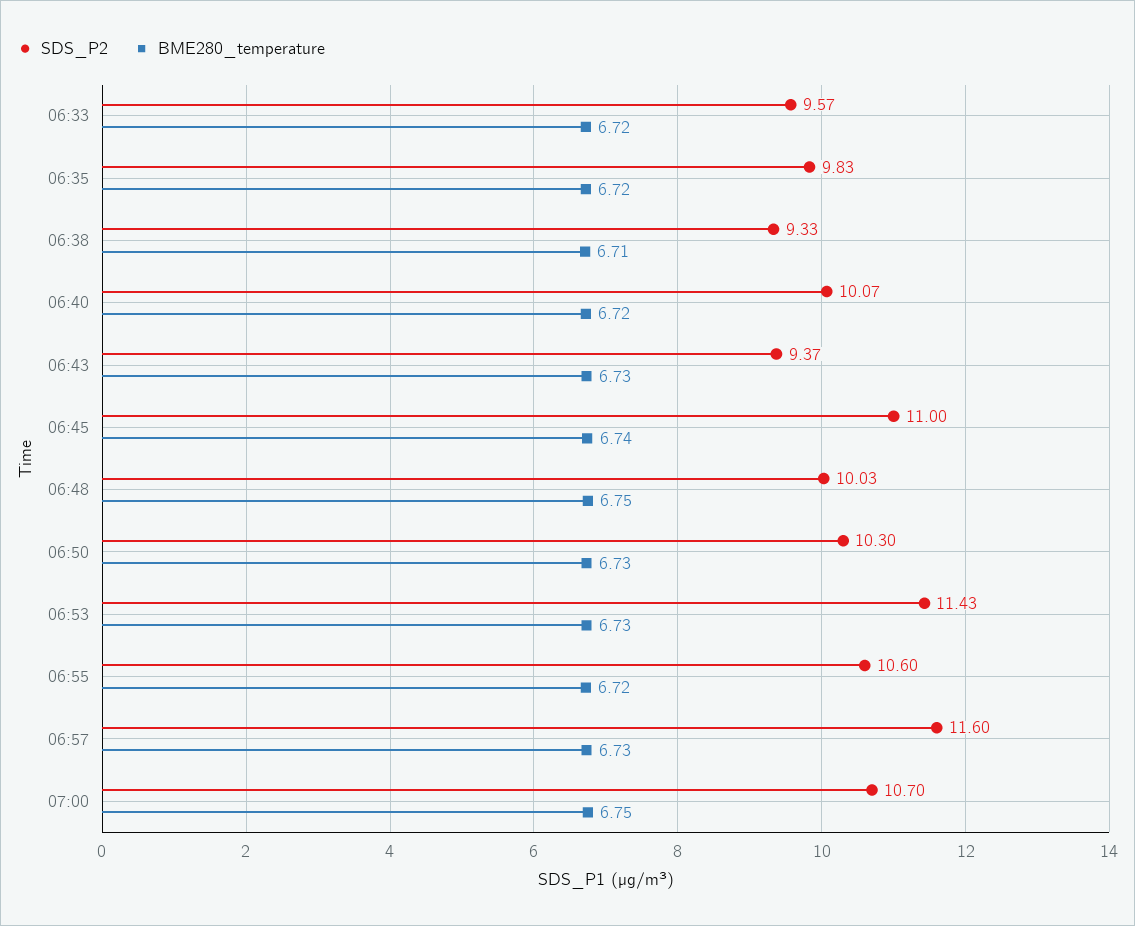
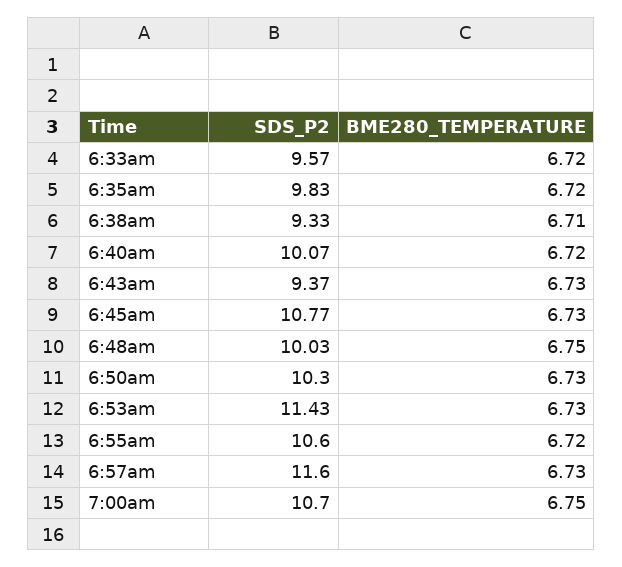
  {
    "SDS_P2": {
      "06:33": 9.57,
      "06:35": 9.83,
      "06:38": 9.33,
      "06:40": 10.07,
      "06:43": 9.37,
-     "06:45": 11,
+     "06:45": 10.77,
      "06:48": 10.03,
      "06:50": 10.3,
      "06:53": 11.43,
      "06:55": 10.6,
      "06:57": 11.6,
      "07:00": 10.7
    },
    "BME280_temperature": {
      "06:33": 6.72,
      "06:35": 6.72,
      "06:38": 6.71,
      "06:40": 6.72,
      "06:43": 6.73,
-     "06:45": 6.74,
+     "06:45": 6.73,
      "06:48": 6.75,
      "06:50": 6.73,
      "06:53": 6.73,
      "06:55": 6.72,
      "06:57": 6.73,
      "07:00": 6.75
    }
  }

